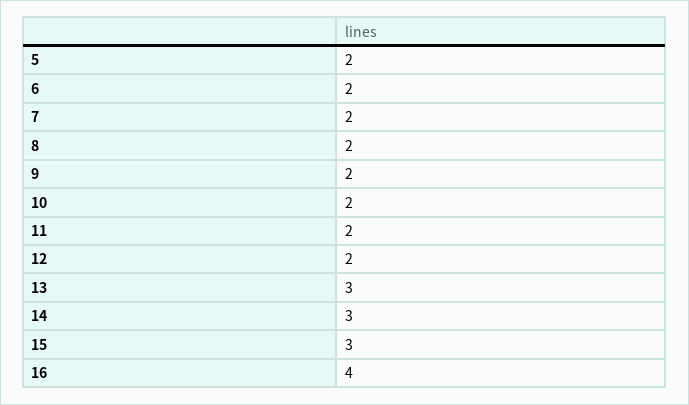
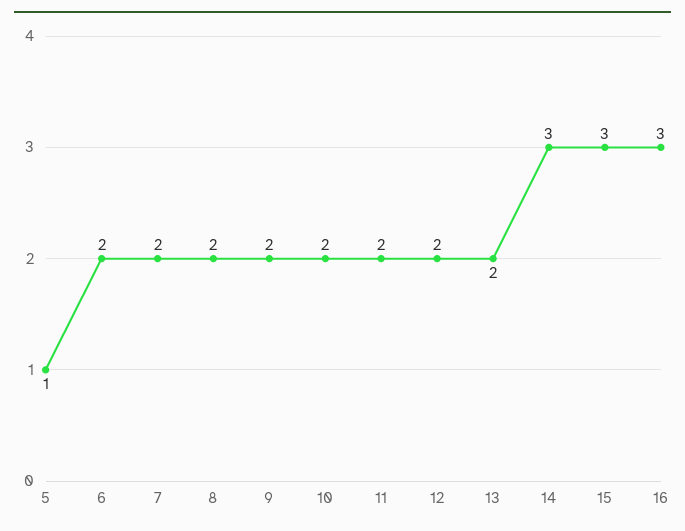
  {
-   "5": 2,
+   "5": 1,
    "6": 2,
    "7": 2,
    "8": 2,
    "9": 2,
    "10": 2,
    "11": 2,
    "12": 2,
-   "13": 3,
+   "13": 2,
    "14": 3,
    "15": 3,
-   "16": 4
+   "16": 3
  }

